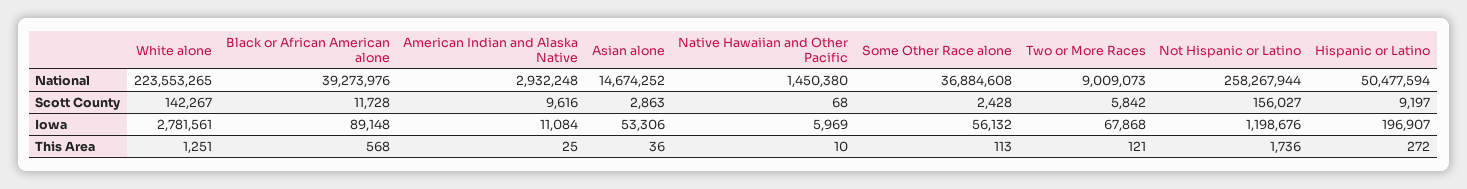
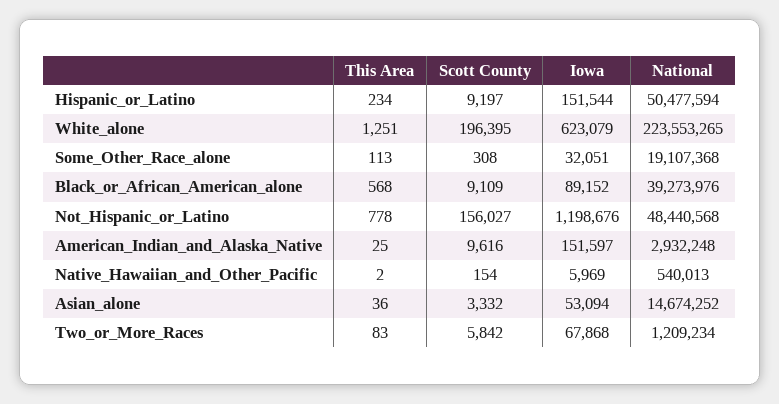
  {
    "White alone": {
      "National": 223553265,
-     "Scott County": 142267,
+     "Scott County": 196395,
-     "Iowa": 2781561,
+     "Iowa": 623079,
      "This Area": 1251
    },
    "Black or African American alone": {
      "National": 39273976,
-     "Scott County": 11728,
+     "Scott County": 9109,
-     "Iowa": 89148,
+     "Iowa": 89152,
      "This Area": 568
    },
    "American Indian and Alaska Native": {
      "National": 2932248,
      "Scott County": 9616,
-     "Iowa": 11084,
+     "Iowa": 151597,
      "This Area": 25
    },
    "Asian alone": {
      "National": 14674252,
-     "Scott County": 2863,
+     "Scott County": 3332,
-     "Iowa": 53306,
+     "Iowa": 53094,
      "This Area": 36
    },
    "Native Hawaiian and Other Pacific": {
-     "National": 1450380,
+     "National": 540013,
-     "Scott County": 68,
+     "Scott County": 154,
      "Iowa": 5969,
-     "This Area": 10
+     "This Area": 2
    },
    "Some Other Race alone": {
-     "National": 36884608,
+     "National": 19107368,
-     "Scott County": 2428,
+     "Scott County": 308,
-     "Iowa": 56132,
+     "Iowa": 32051,
      "This Area": 113
    },
    "Two or More Races": {
-     "National": 9009073,
+     "National": 1209234,
      "Scott County": 5842,
      "Iowa": 67868,
-     "This Area": 121
+     "This Area": 83
    },
    "Not Hispanic or Latino": {
-     "National": 258267944,
+     "National": 48440568,
      "Scott County": 156027,
      "Iowa": 1198676,
-     "This Area": 1736
+     "This Area": 778
    },
    "Hispanic or Latino": {
      "National": 50477594,
      "Scott County": 9197,
-     "Iowa": 196907,
+     "Iowa": 151544,
-     "This Area": 272
+     "This Area": 234
    }
  }

